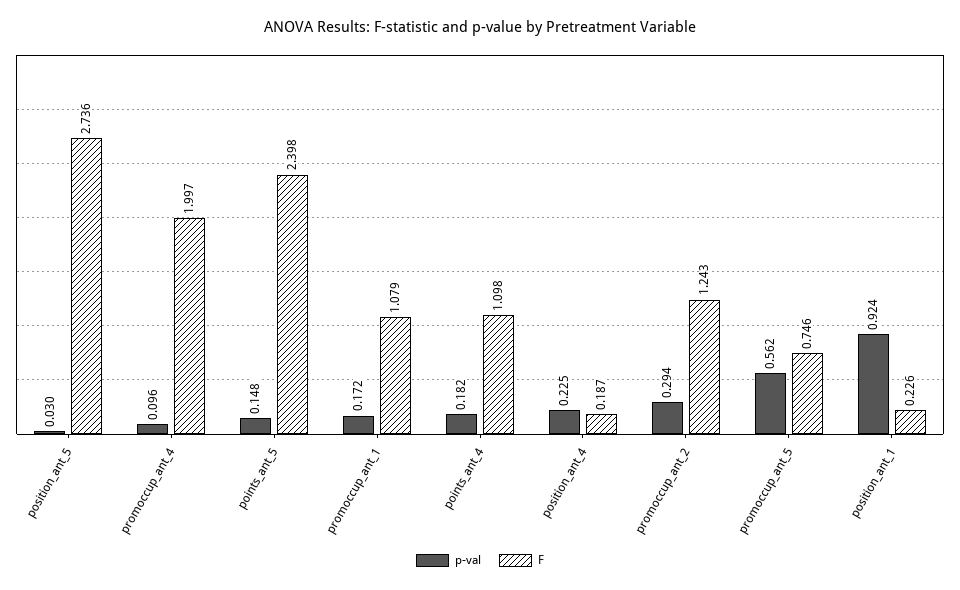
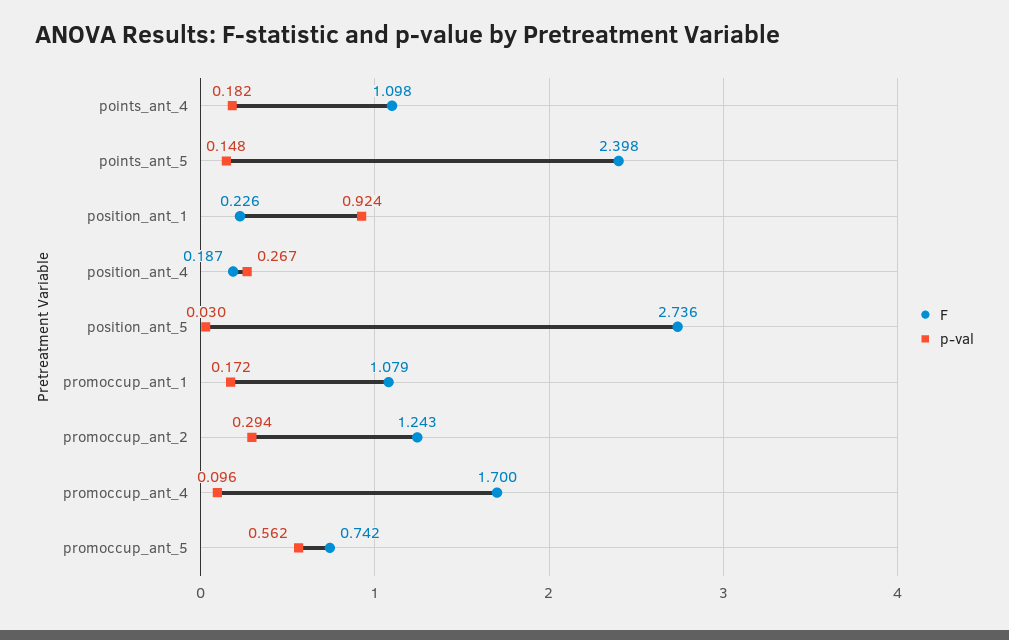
  {
    "p-val": {
      "position_ant_5": 0.03,
      "promoccup_ant_4": 0.096,
      "points_ant_5": 0.148,
      "promoccup_ant_1": 0.172,
      "points_ant_4": 0.182,
-     "position_ant_4": 0.225,
+     "position_ant_4": 0.267,
      "promoccup_ant_2": 0.294,
      "promoccup_ant_5": 0.562,
      "position_ant_1": 0.924
    },
    "F": {
      "position_ant_5": 2.736,
-     "promoccup_ant_4": 1.997,
+     "promoccup_ant_4": 1.7,
      "points_ant_5": 2.398,
      "promoccup_ant_1": 1.079,
      "points_ant_4": 1.098,
      "position_ant_4": 0.187,
      "promoccup_ant_2": 1.243,
-     "promoccup_ant_5": 0.746,
+     "promoccup_ant_5": 0.742,
      "position_ant_1": 0.226
    }
  }

